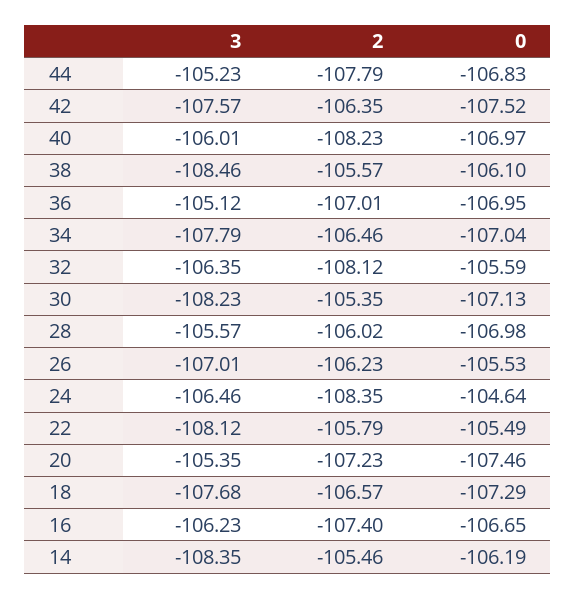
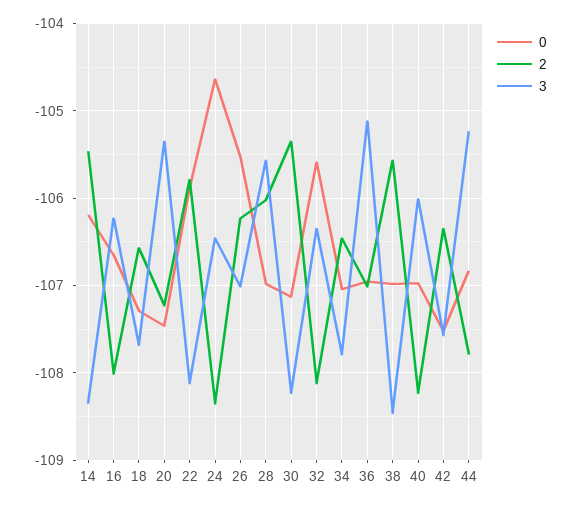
  {
    "3": {
      "44": -105.23,
      "42": -107.57,
      "40": -106.01,
      "38": -108.46,
      "36": -105.12,
      "34": -107.79,
      "32": -106.35,
      "30": -108.23,
      "28": -105.57,
      "26": -107.01,
      "24": -106.46,
      "22": -108.12,
      "20": -105.35,
      "18": -107.68,
      "16": -106.23,
      "14": -108.35
    },
    "2": {
      "44": -107.79,
      "42": -106.35,
      "40": -108.23,
      "38": -105.57,
      "36": -107.01,
      "34": -106.46,
      "32": -108.12,
      "30": -105.35,
      "28": -106.02,
      "26": -106.23,
      "24": -108.35,
      "22": -105.79,
      "20": -107.23,
      "18": -106.57,
-     "16": -107.4,
+     "16": -108,
      "14": -105.46
    },
    "0": {
      "44": -106.83,
      "42": -107.52,
      "40": -106.97,
-     "38": -106.1,
+     "38": -107,
      "36": -106.95,
      "34": -107.04,
      "32": -105.59,
      "30": -107.13,
      "28": -106.98,
      "26": -105.53,
      "24": -104.64,
-     "22": -105.49,
+     "22": -105.9,
      "20": -107.46,
      "18": -107.29,
      "16": -106.65,
      "14": -106.19
    }
  }

